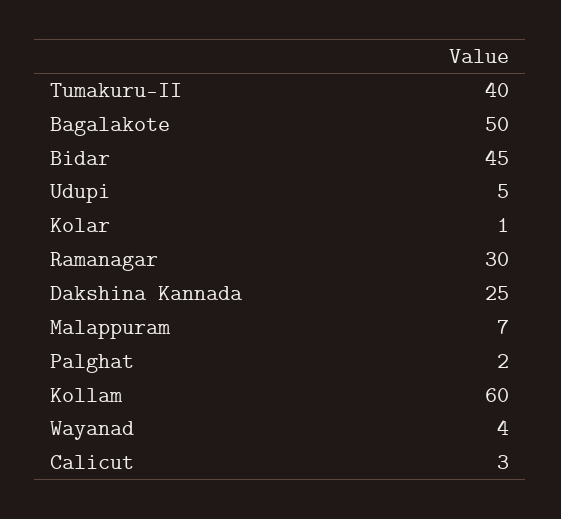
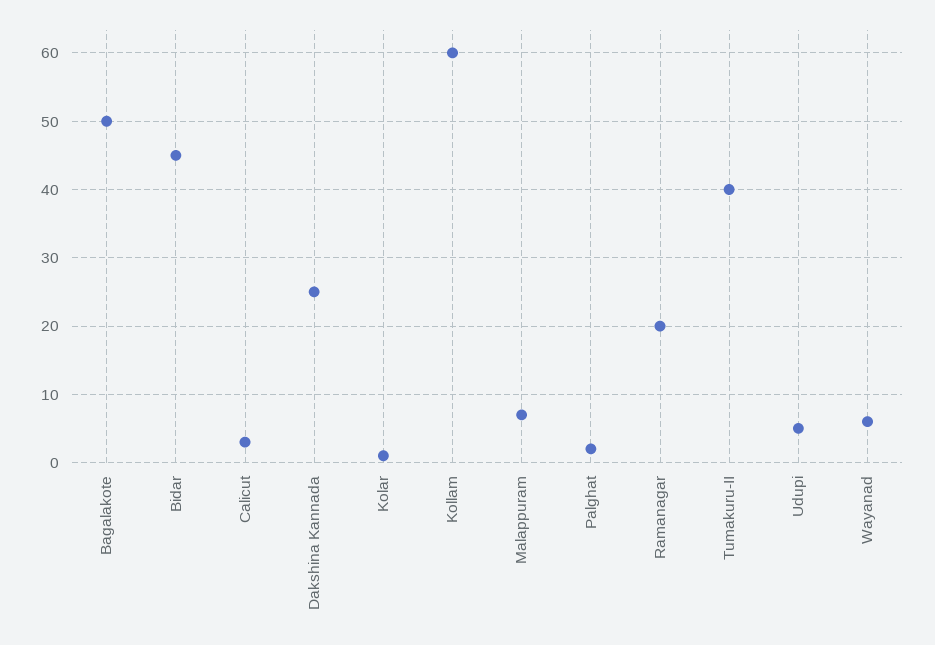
  {
    "Tumakuru-II": 40,
    "Bagalakote": 50,
    "Bidar": 45,
    "Udupi": 5,
    "Kolar": 1,
-   "Ramanagar": 30,
+   "Ramanagar": 20,
    "Dakshina Kannada": 25,
    "Malappuram": 7,
    "Palghat": 2,
    "Kollam": 60,
-   "Wayanad": 4,
+   "Wayanad": 6,
    "Calicut": 3
  }

